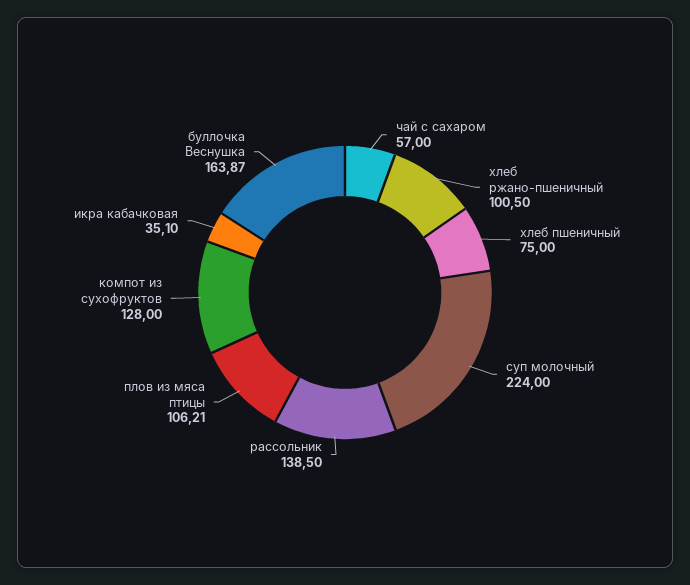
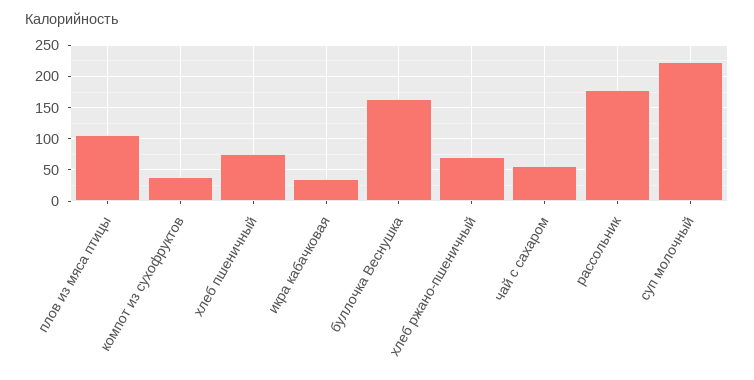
  {
    "чай с сахаром": 57,
-   "хлеб ржано-пшеничный": 100.5,
+   "хлеб ржано-пшеничный": 70,
    "хлеб пшеничный": 75,
    "суп молочный": 224,
-   "рассольник": 138.5,
+   "рассольник": 180,
    "плов из мяса птицы": 106.21,
-   "компот из сухофруктов": 128,
+   "компот из сухофруктов": 40,
    "икра кабачковая": 35.1,
    "буллочка Веснушка": 163.87
  }

